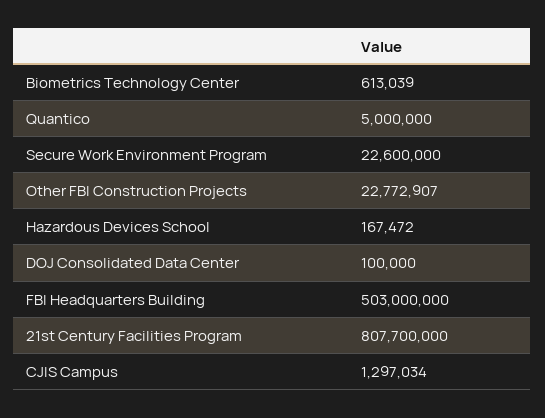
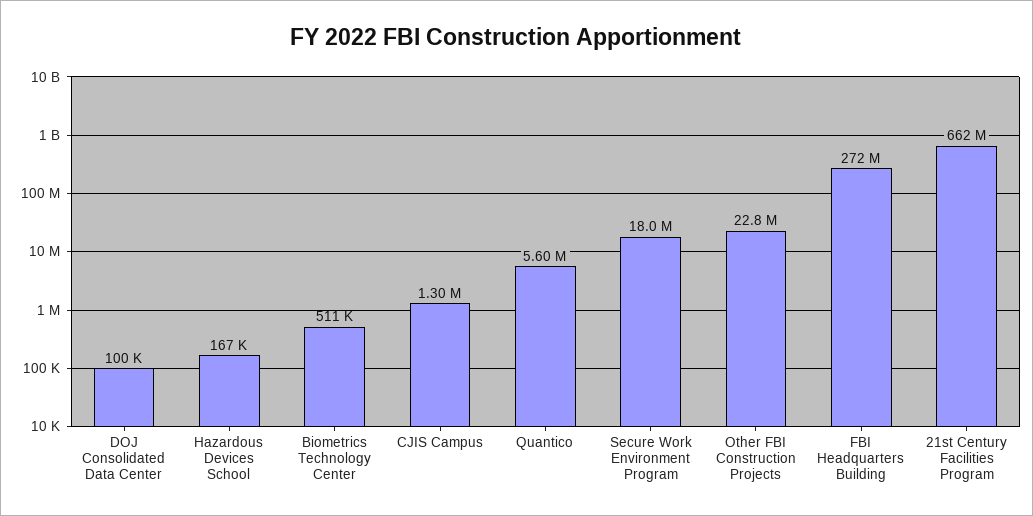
  {
-   "Biometrics Technology Center": 613039,
+   "Biometrics Technology Center": 511000,
-   "Quantico": 5000000,
+   "Quantico": 5600000,
-   "Secure Work Environment Program": 22600000,
+   "Secure Work Environment Program": 18000000,
    "Other FBI Construction Projects": 22772907,
    "Hazardous Devices School": 167472,
    "DOJ Consolidated Data Center": 100000,
-   "FBI Headquarters Building": 503000000,
+   "FBI Headquarters Building": 272000000,
-   "21st Century Facilities Program": 807700000,
+   "21st Century Facilities Program": 662000000,
    "CJIS Campus": 1297034
  }

